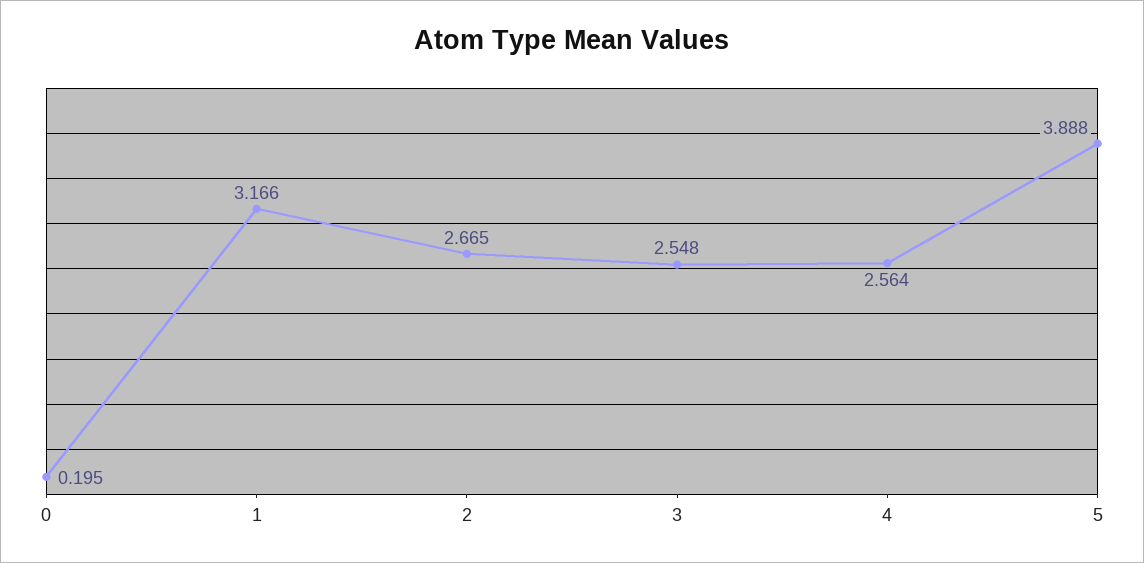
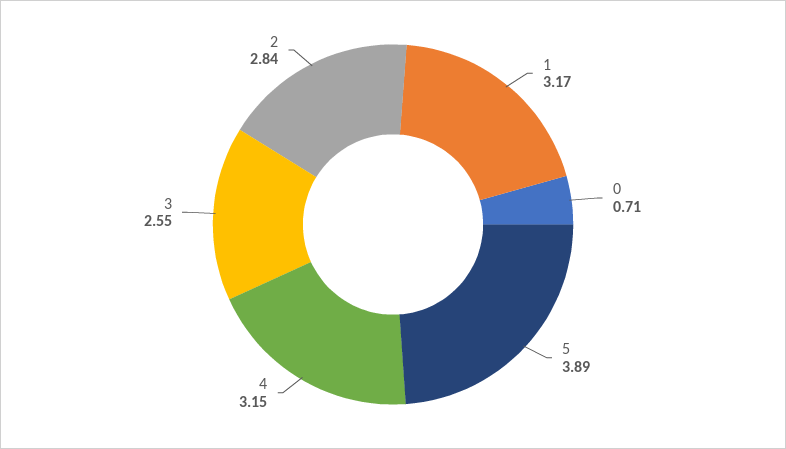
  {
-   "0": 0.195,
+   "0": 0.71,
    "1": 3.166,
-   "2": 2.665,
+   "2": 2.84,
    "3": 2.548,
-   "4": 2.564,
+   "4": 3.15,
    "5": 3.888
  }

